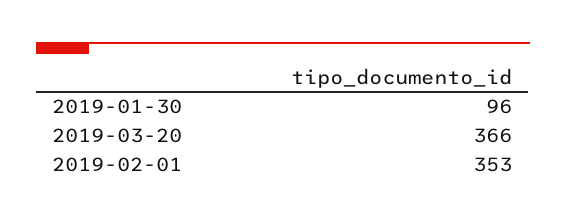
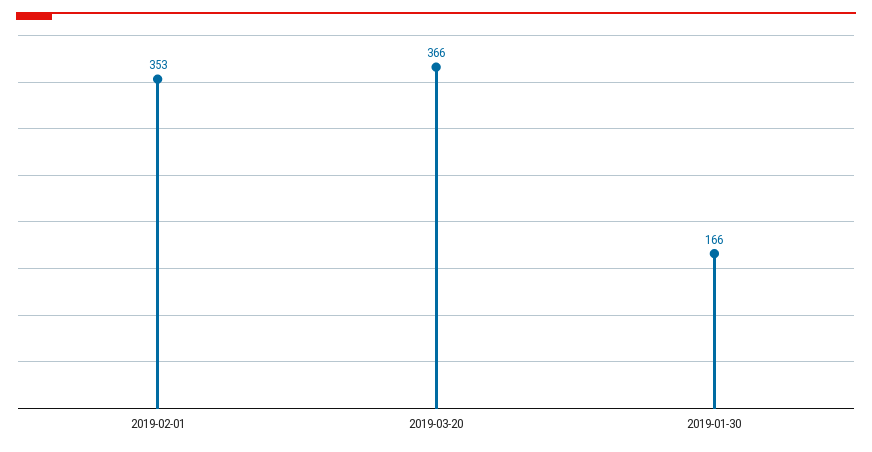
  {
-   "2019-01-30": 96,
+   "2019-01-30": 166,
    "2019-03-20": 366,
    "2019-02-01": 353
  }

